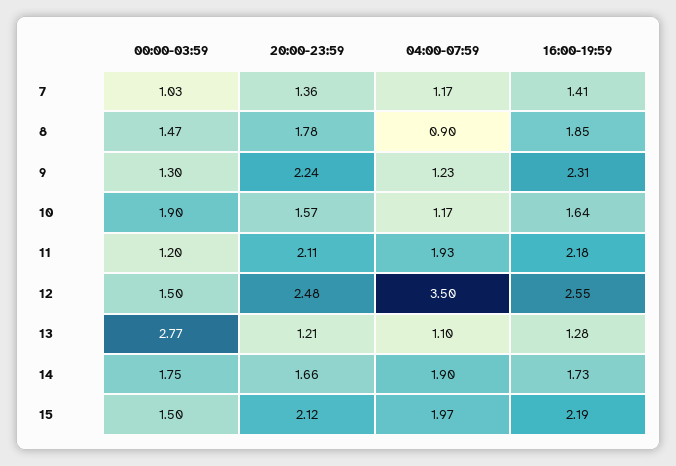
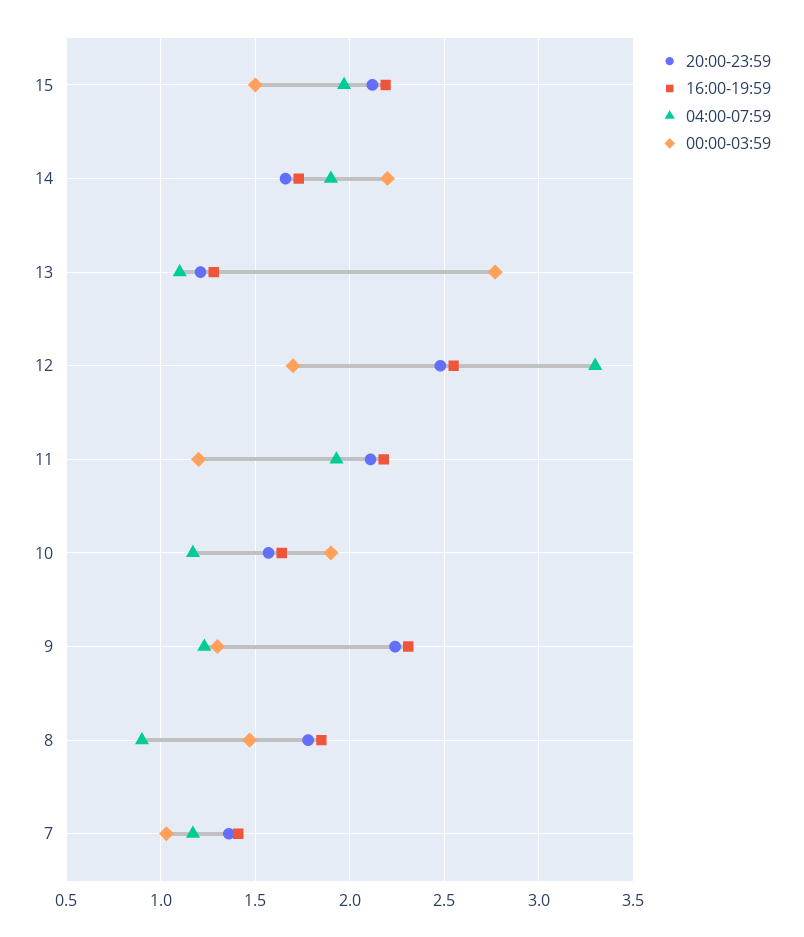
  {
    "00:00-03:59": {
      "7": 1.03,
      "8": 1.47,
      "9": 1.3,
      "10": 1.9,
      "11": 1.2,
-     "12": 1.5,
+     "12": 1.7,
      "13": 2.77,
-     "14": 1.75,
+     "14": 2.2,
      "15": 1.5
    },
    "20:00-23:59": {
      "7": 1.36,
      "8": 1.78,
      "9": 2.24,
      "10": 1.57,
      "11": 2.11,
      "12": 2.48,
      "13": 1.21,
      "14": 1.66,
      "15": 2.12
    },
    "04:00-07:59": {
      "7": 1.17,
      "8": 0.9,
      "9": 1.23,
      "10": 1.17,
      "11": 1.93,
-     "12": 3.5,
+     "12": 3.3,
      "13": 1.1,
      "14": 1.9,
      "15": 1.97
    },
    "16:00-19:59": {
      "7": 1.41,
      "8": 1.85,
      "9": 2.31,
      "10": 1.64,
      "11": 2.18,
      "12": 2.55,
      "13": 1.28,
      "14": 1.73,
      "15": 2.19
    }
  }

